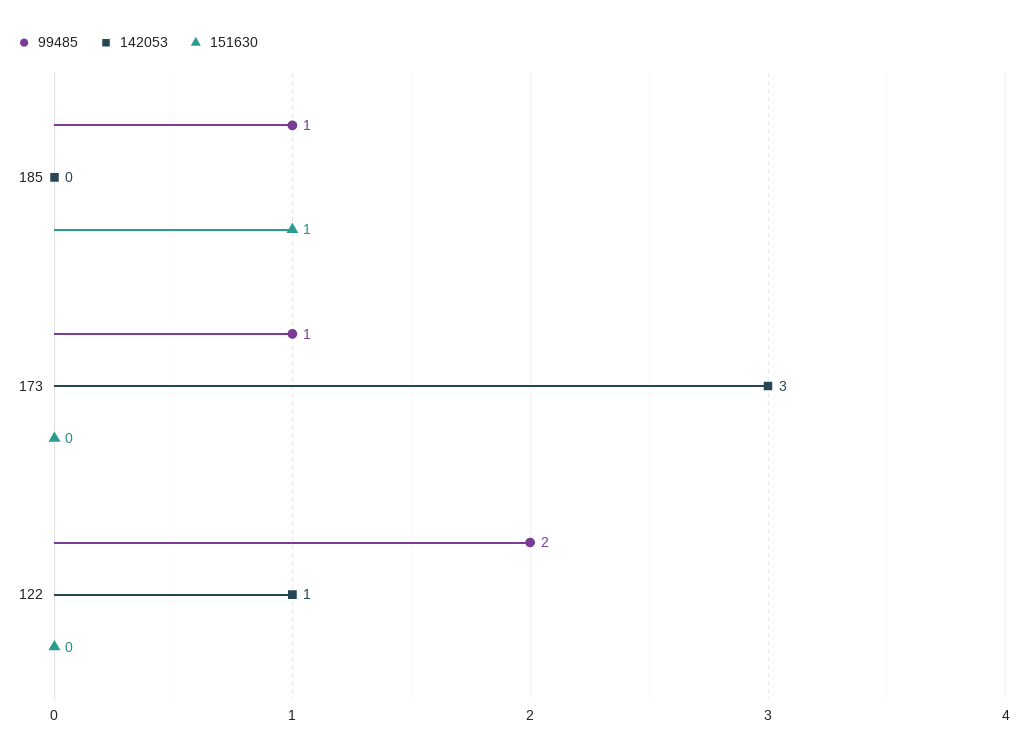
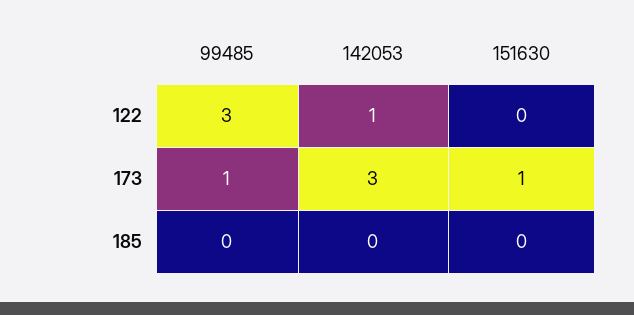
  {
    "99485": {
-     "185": 1,
+     "185": 0,
      "173": 1,
-     "122": 2
+     "122": 3
    },
    "142053": {
      "185": 0,
      "173": 3,
      "122": 1
    },
    "151630": {
-     "185": 1,
+     "185": 0,
-     "173": 0,
+     "173": 1,
      "122": 0
    }
  }

